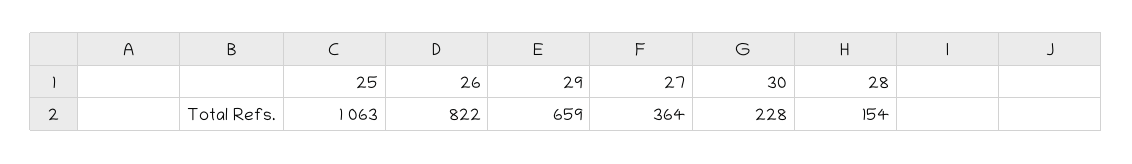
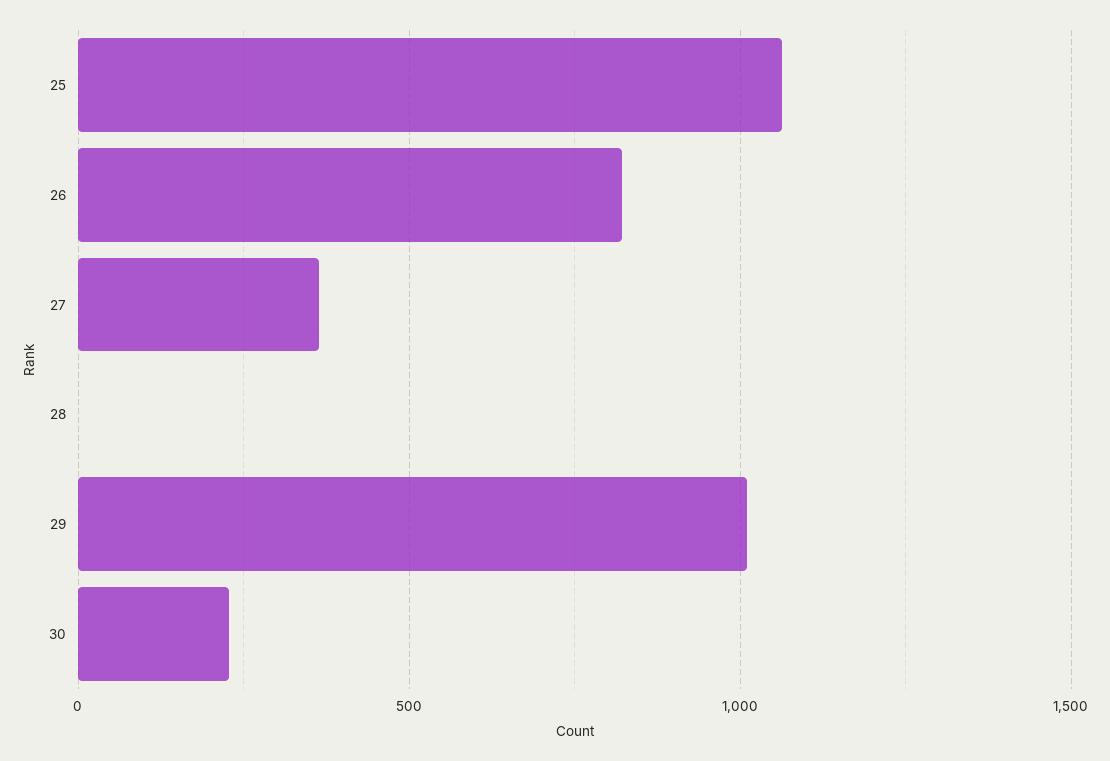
  {
    "25": 1063,
    "26": 822,
-   "29": 659,
+   "29": 1000,
    "27": 364,
    "30": 228,
-   "28": 154
+   "28": 0
  }

